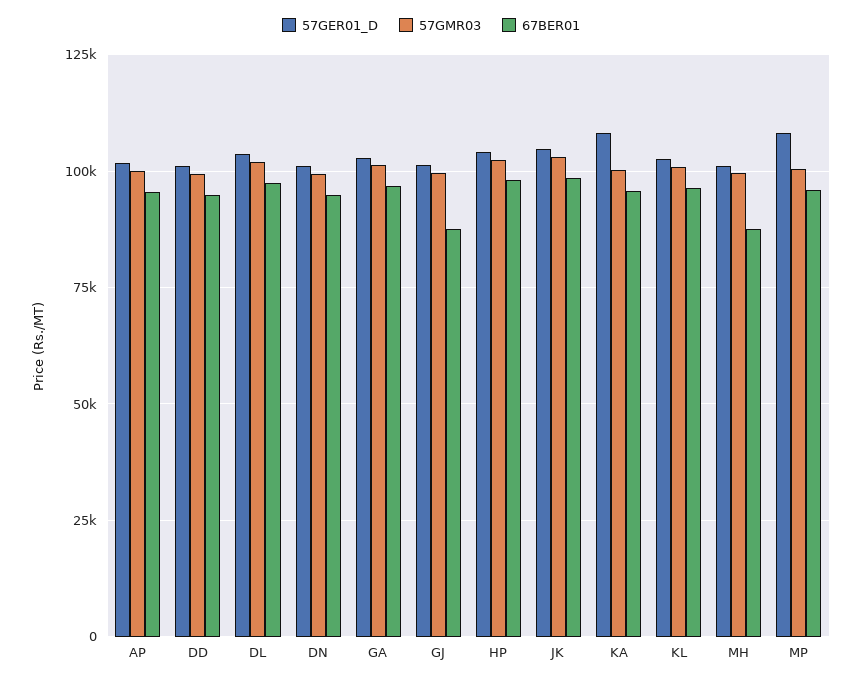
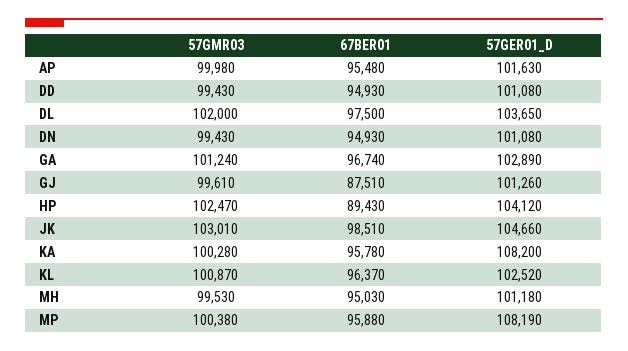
  {
    "57GER01_D": {
      "AP": 101630,
      "DD": 101080,
      "DL": 103650,
      "DN": 101080,
      "GA": 102890,
      "GJ": 101260,
      "HP": 104120,
      "JK": 104660,
      "KA": 108200,
      "KL": 102520,
      "MH": 101180,
      "MP": 108190
    },
    "57GMR03": {
      "AP": 99980,
      "DD": 99430,
      "DL": 102000,
      "DN": 99430,
      "GA": 101240,
      "GJ": 99610,
      "HP": 102470,
      "JK": 103010,
      "KA": 100280,
      "KL": 100870,
      "MH": 99530,
      "MP": 100380
    },
    "67BER01": {
      "AP": 95480,
      "DD": 94930,
      "DL": 97500,
      "DN": 94930,
      "GA": 96740,
      "GJ": 87510,
-     "HP": 97500,
+     "HP": 89430,
      "JK": 98510,
      "KA": 95780,
      "KL": 96370,
-     "MH": 87500,
+     "MH": 95030,
      "MP": 95880
    }
  }

